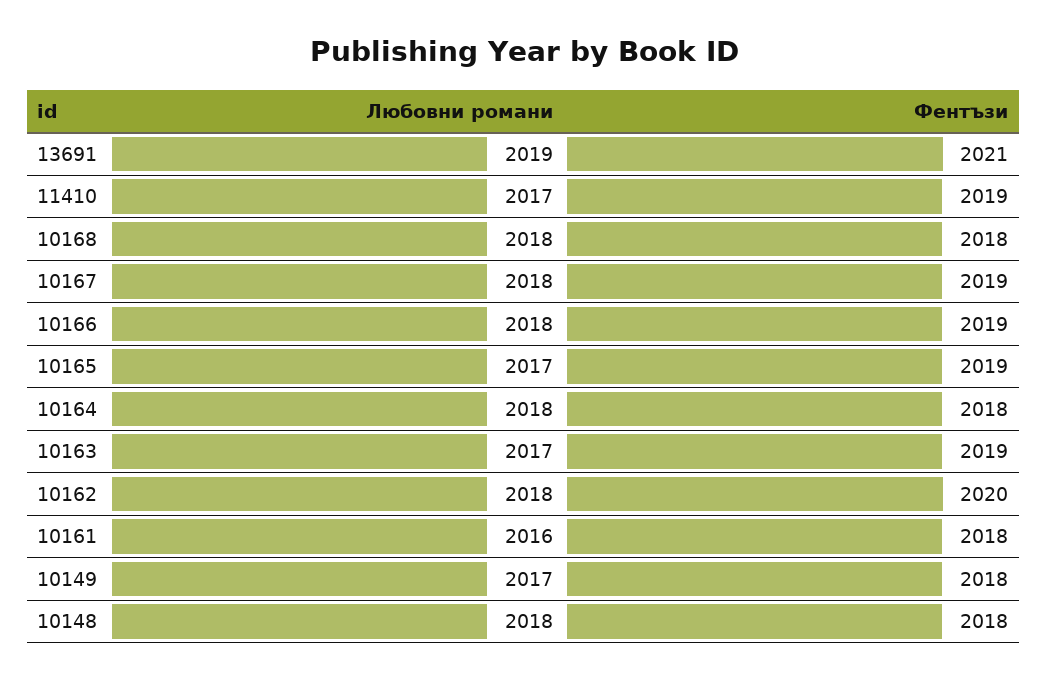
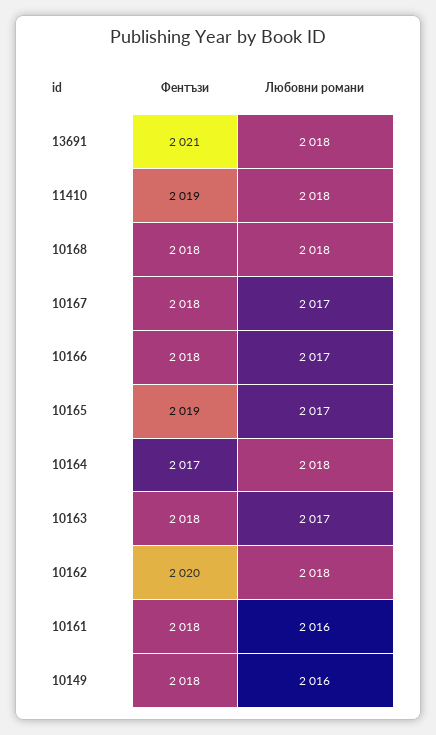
  {
    "Любовни романи": {
-     "13691": 2019,
+     "13691": 2018,
-     "11410": 2017,
+     "11410": 2018,
      "10168": 2018,
-     "10167": 2018,
+     "10167": 2017,
-     "10166": 2018,
+     "10166": 2017,
      "10165": 2017,
      "10164": 2018,
      "10163": 2017,
      "10162": 2018,
      "10161": 2016,
-     "10149": 2017,
+     "10149": 2016
-     "10148": 2018
    },
    "Фентъзи": {
      "13691": 2021,
      "11410": 2019,
      "10168": 2018,
-     "10167": 2019,
+     "10167": 2018,
-     "10166": 2019,
+     "10166": 2018,
      "10165": 2019,
-     "10164": 2018,
+     "10164": 2017,
-     "10163": 2019,
+     "10163": 2018,
      "10162": 2020,
      "10161": 2018,
-     "10149": 2018,
+     "10149": 2018
-     "10148": 2018
    }
  }

